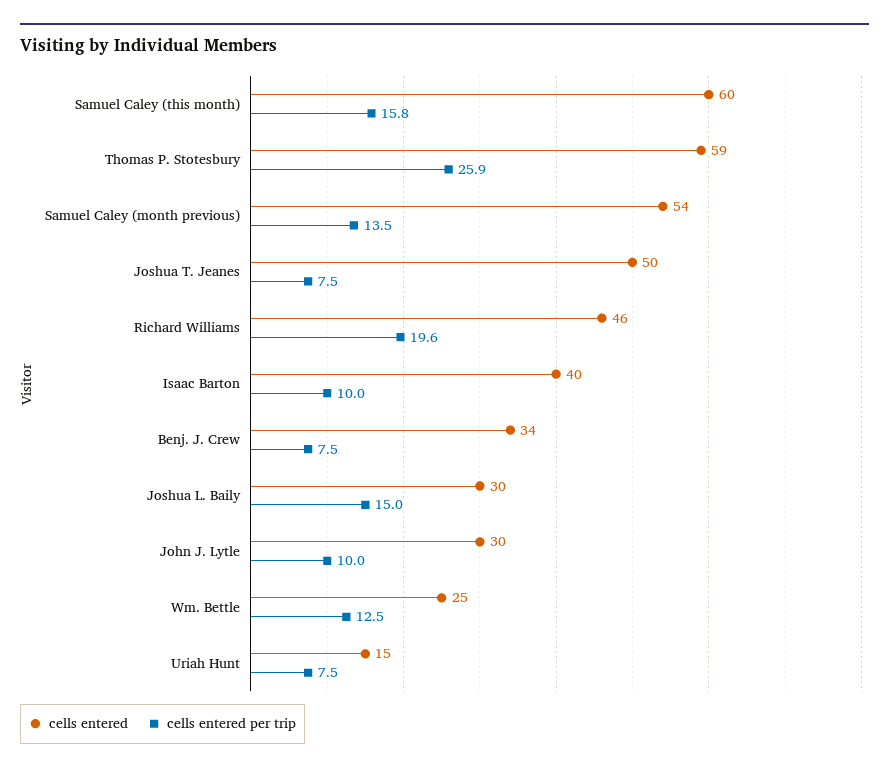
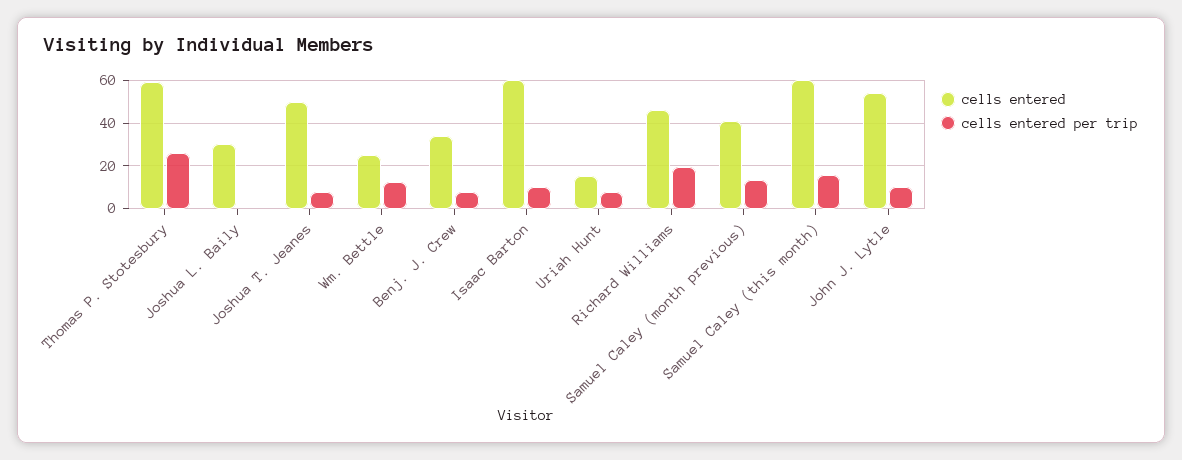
  {
    "cells entered": {
      "Samuel Caley (this month)": 60,
      "Thomas P. Stotesbury": 59,
-     "Samuel Caley (month previous)": 54,
+     "Samuel Caley (month previous)": 40,
      "Joshua T. Jeanes": 50,
      "Richard Williams": 46,
-     "Isaac Barton": 40,
+     "Isaac Barton": 60,
      "Benj. J. Crew": 34,
      "Joshua L. Baily": 30,
-     "John J. Lytle": 30,
+     "John J. Lytle": 55,
      "Wm. Bettle": 25,
      "Uriah Hunt": 15
    },
    "cells entered per trip": {
      "Samuel Caley (this month)": 15.8,
      "Thomas P. Stotesbury": 25.9,
      "Samuel Caley (month previous)": 13.5,
      "Joshua T. Jeanes": 7.5,
      "Richard Williams": 19.6,
      "Isaac Barton": 10,
      "Benj. J. Crew": 7.5,
-     "Joshua L. Baily": 15,
+     "Joshua L. Baily": 0,
      "John J. Lytle": 10,
      "Wm. Bettle": 12.5,
      "Uriah Hunt": 7.5
    }
  }

